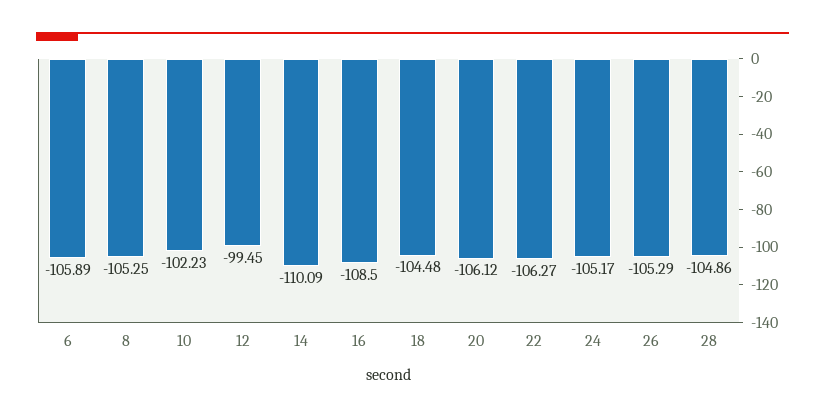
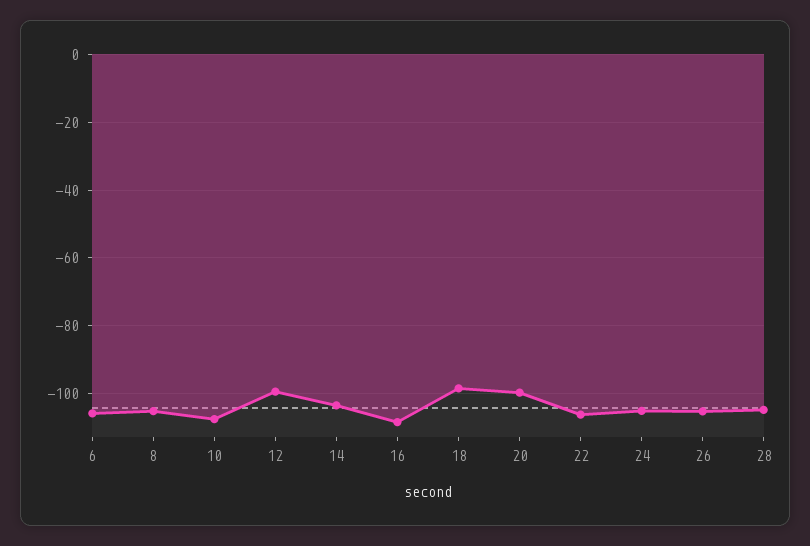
  {
    "6": -105.89,
    "8": -105.25,
-   "10": -102.23,
+   "10": -108,
    "12": -99.45,
-   "14": -110.09,
+   "14": -104,
    "16": -108.5,
-   "18": -104.48,
+   "18": -98,
-   "20": -106.12,
+   "20": -100,
    "22": -106.27,
    "24": -105.17,
    "26": -105.29,
    "28": -104.86
  }

